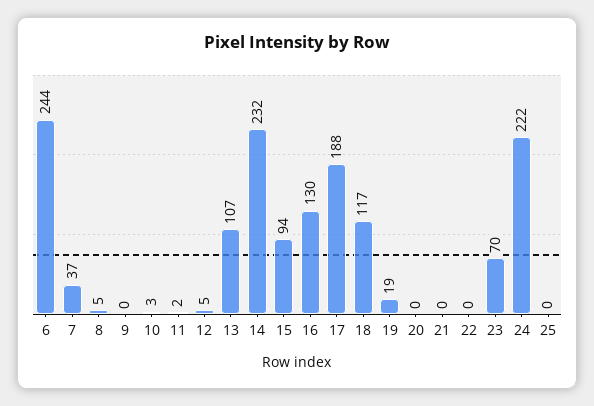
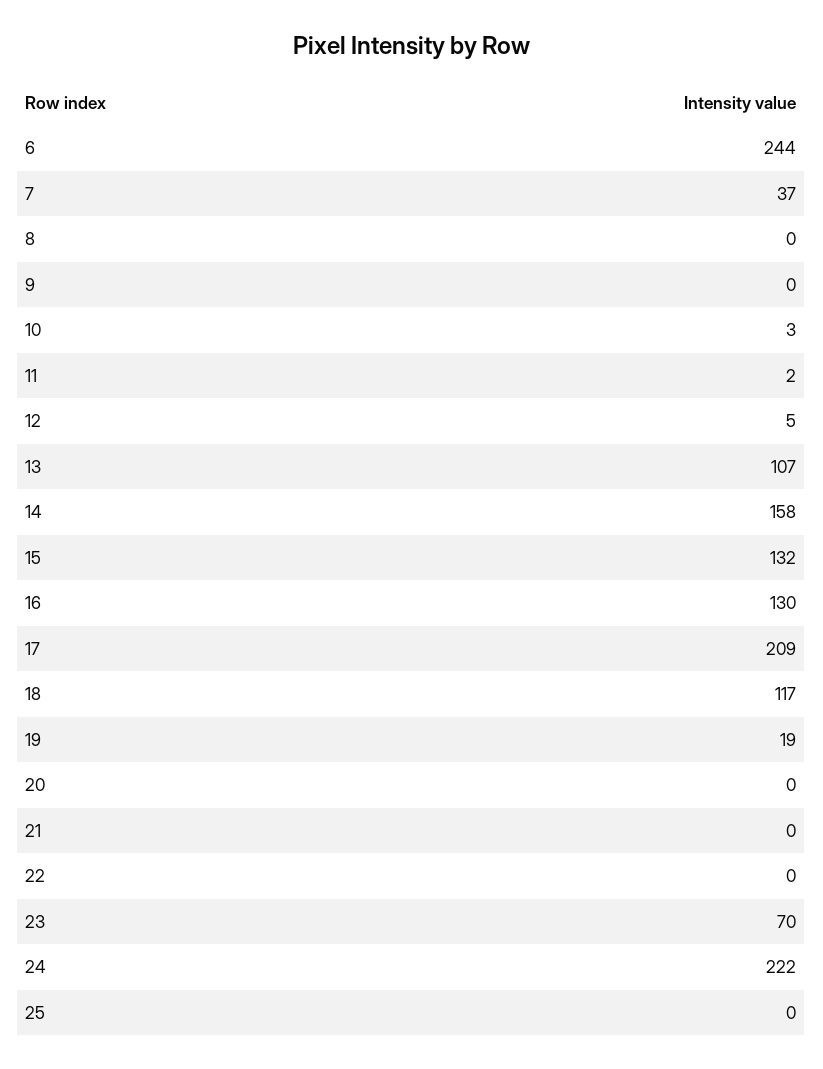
  {
    "6": 244,
    "7": 37,
-   "8": 5,
+   "8": 0,
    "9": 0,
    "10": 3,
    "11": 2,
    "12": 5,
    "13": 107,
-   "14": 232,
+   "14": 158,
-   "15": 94,
+   "15": 132,
    "16": 130,
-   "17": 188,
+   "17": 209,
    "18": 117,
    "19": 19,
    "20": 0,
    "21": 0,
    "22": 0,
    "23": 70,
    "24": 222,
    "25": 0
  }

